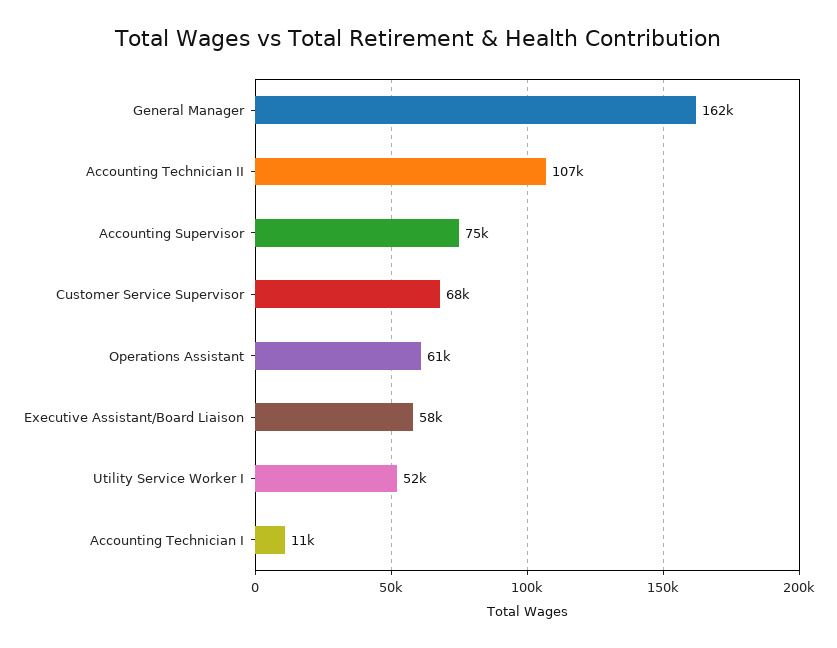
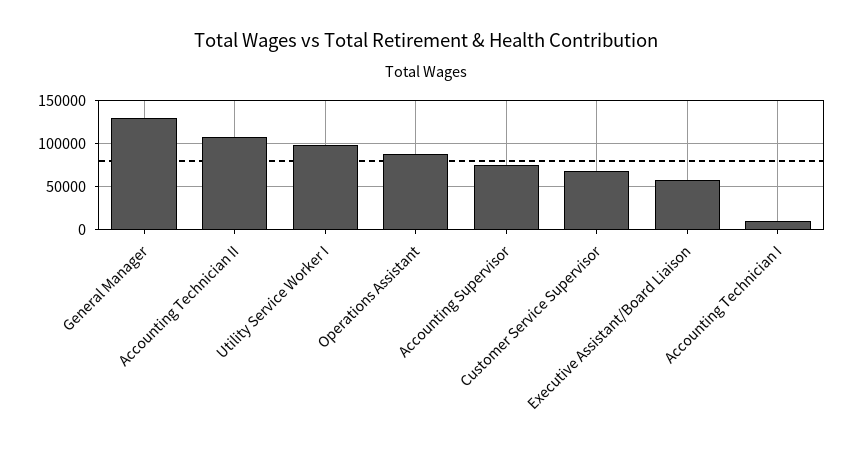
  {
-   "General Manager": 162000,
+   "General Manager": 130000,
    "Accounting Technician II": 107000,
    "Accounting Supervisor": 75000,
    "Customer Service Supervisor": 68000,
-   "Operations Assistant": 61000,
+   "Operations Assistant": 90000,
    "Executive Assistant/Board Liaison": 58000,
-   "Utility Service Worker I": 52000,
+   "Utility Service Worker I": 100000,
    "Accounting Technician I": 11000
  }

